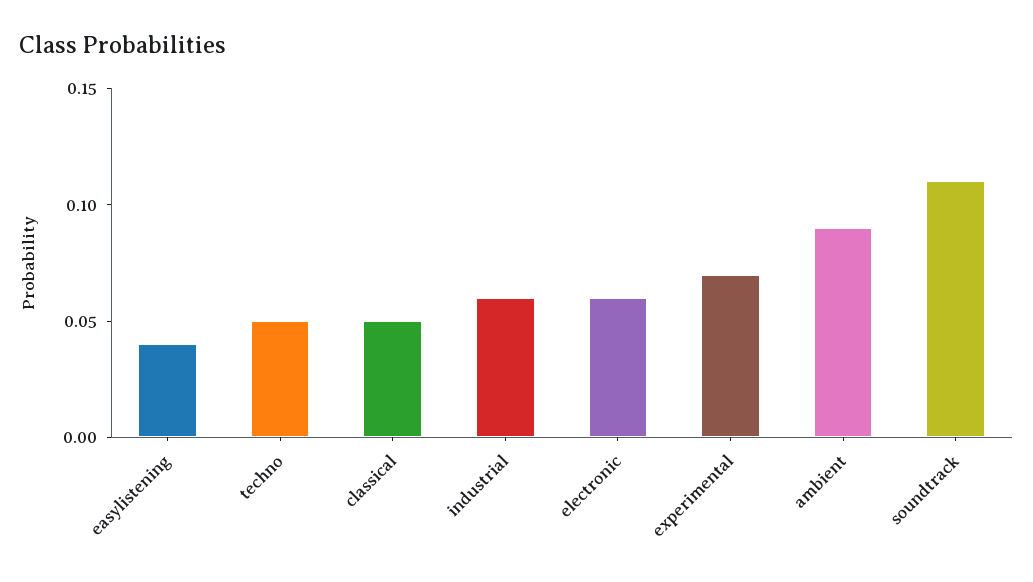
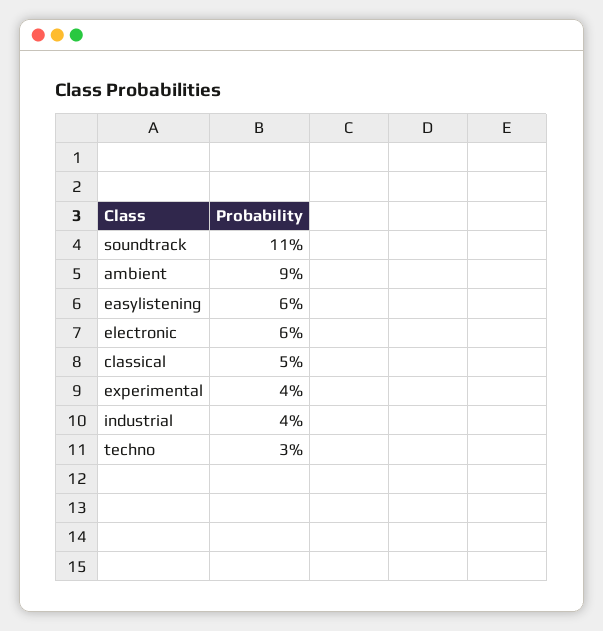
  {
-   "easylistening": 0.04,
+   "easylistening": 0.06,
-   "techno": 0.05,
+   "techno": 0.03,
    "classical": 0.05,
-   "industrial": 0.06,
+   "industrial": 0.04,
    "electronic": 0.06,
-   "experimental": 0.07,
+   "experimental": 0.04,
    "ambient": 0.09,
    "soundtrack": 0.11
  }

